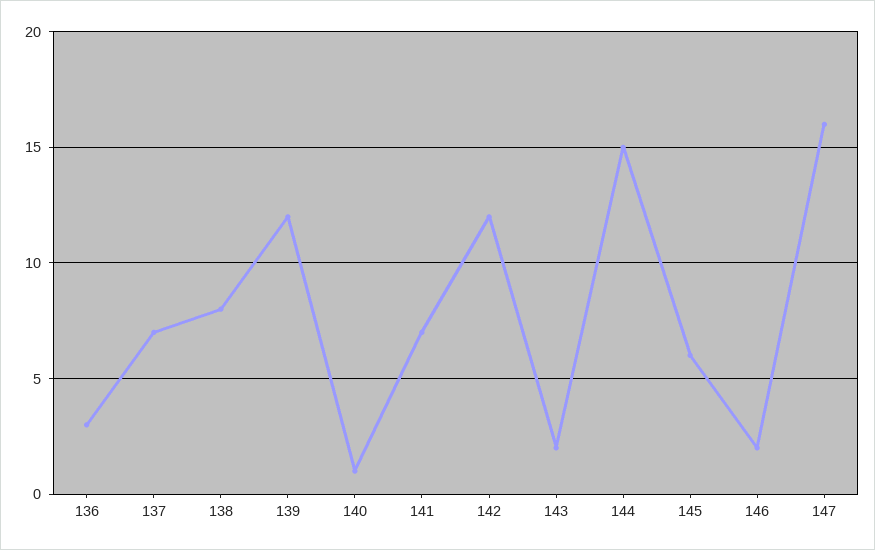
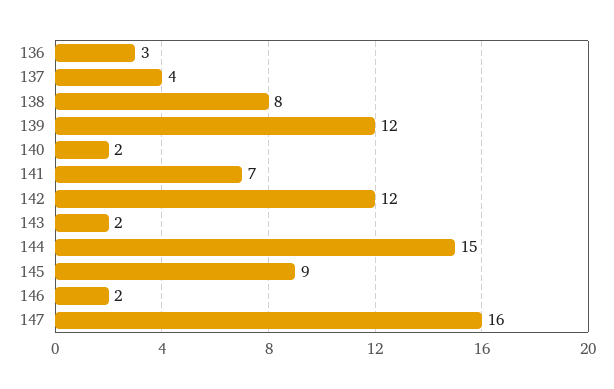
  {
    "136": 3,
-   "137": 7,
+   "137": 4,
    "138": 8,
    "139": 12,
-   "140": 1,
+   "140": 2,
    "141": 7,
    "142": 12,
    "143": 2,
    "144": 15,
-   "145": 6,
+   "145": 9,
    "146": 2,
    "147": 16
  }

